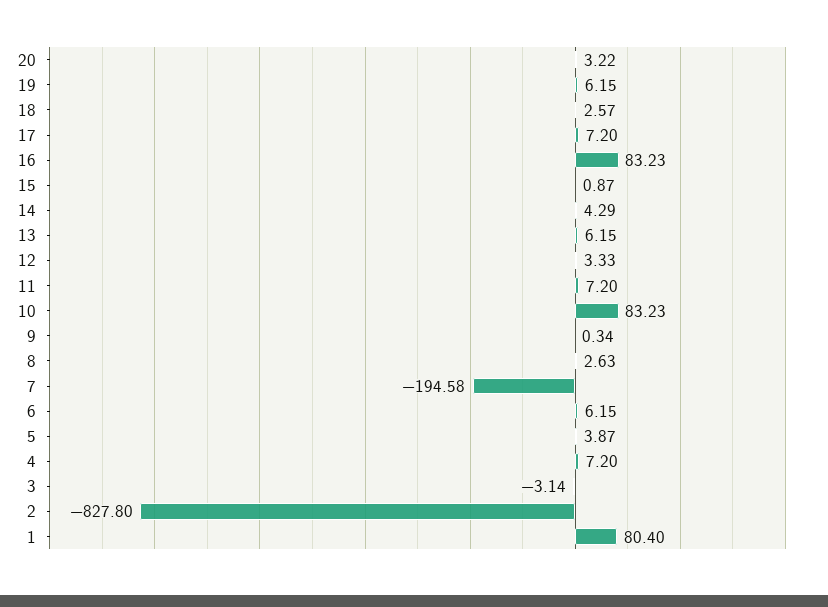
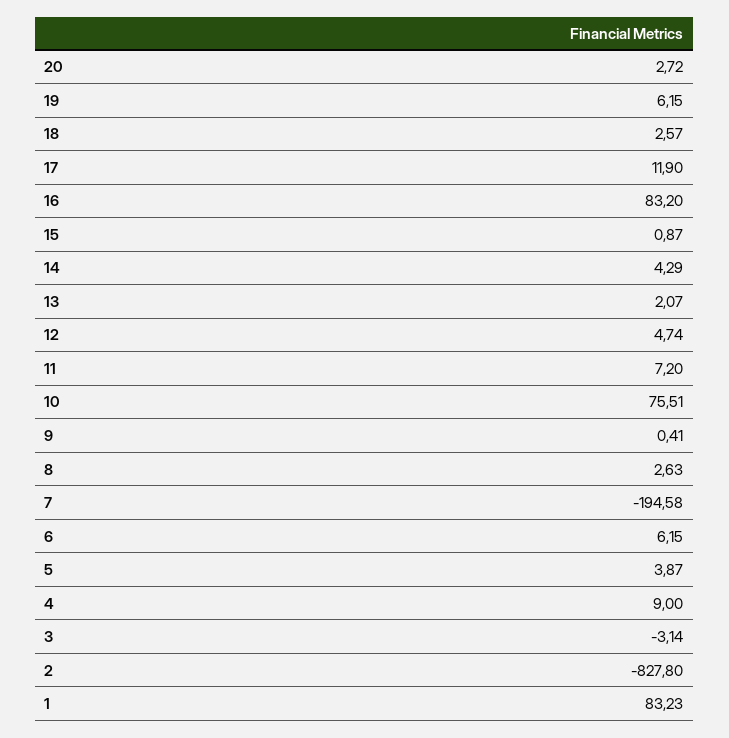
  {
-   "20": 3.22,
+   "20": 2.72,
    "19": 6.15,
    "18": 2.57,
-   "17": 7.2,
+   "17": 11.9,
-   "16": 83.23,
+   "16": 83.2,
    "15": 0.87,
    "14": 4.29,
-   "13": 6.15,
+   "13": 2.07,
-   "12": 3.33,
+   "12": 4.74,
    "11": 7.2,
-   "10": 83.23,
+   "10": 75.51,
-   "9": 0.34,
+   "9": 0.41,
    "8": 2.63,
    "7": -194.58,
    "6": 6.15,
    "5": 3.87,
-   "4": 7.2,
+   "4": 9,
    "3": -3.14,
    "2": -827.8,
-   "1": 80.4
+   "1": 83.23
  }

